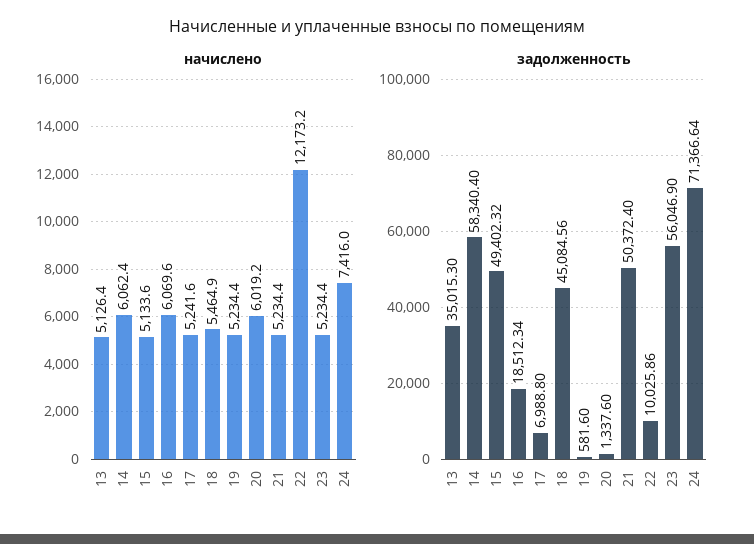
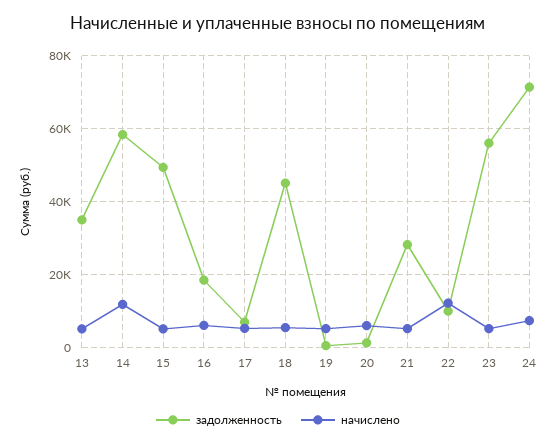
  {
    "начислено": {
      "13": 5126.4,
-     "14": 6062.4,
+     "14": 12000,
      "15": 5133.6,
      "16": 6069.6,
      "17": 5241.6,
      "18": 5464.9,
      "19": 5234.4,
      "20": 6019.2,
      "21": 5234.4,
      "22": 12173.2,
      "23": 5234.4,
      "24": 7416
    },
    "задолженность": {
      "13": 35015.3,
      "14": 58340.4,
      "15": 49402.32,
      "16": 18512.34,
      "17": 6988.8,
      "18": 45084.56,
      "19": 581.6,
      "20": 1337.6,
-     "21": 50372.4,
+     "21": 28000,
      "22": 10025.86,
      "23": 56046.9,
      "24": 71366.64
    }
  }

